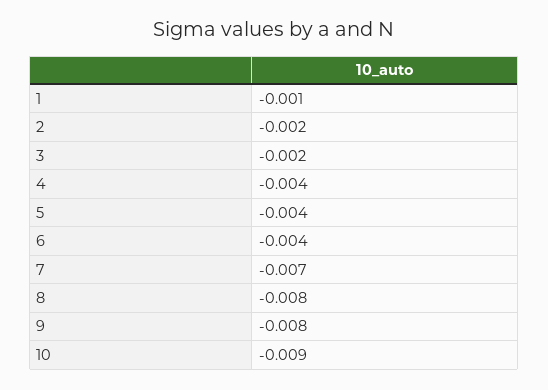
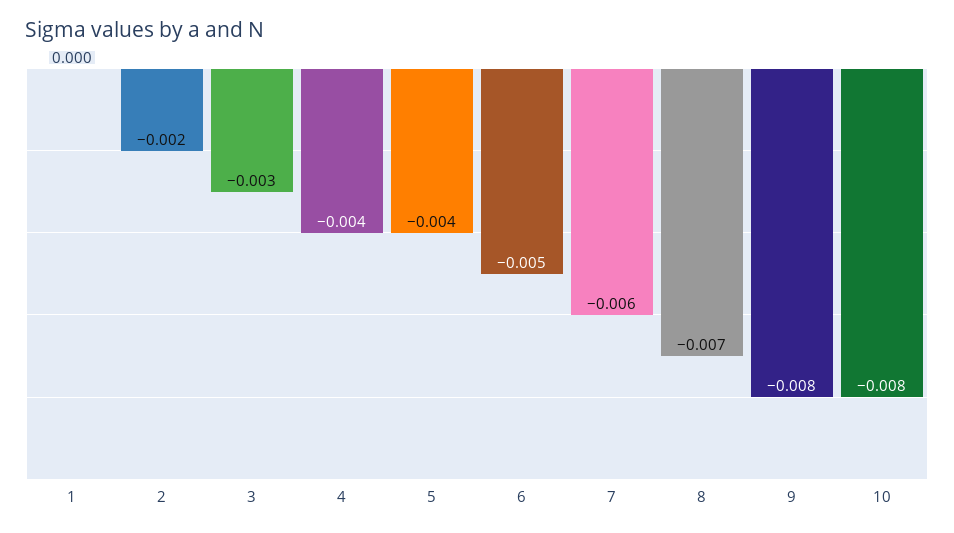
  {
-   "1": -0.001,
+   "1": 0,
    "2": -0.002,
-   "3": -0.002,
+   "3": -0.003,
    "4": -0.004,
    "5": -0.004,
-   "6": -0.004,
+   "6": -0.005,
-   "7": -0.007,
+   "7": -0.006,
-   "8": -0.008,
+   "8": -0.007,
    "9": -0.008,
-   "10": -0.009
+   "10": -0.008
  }

